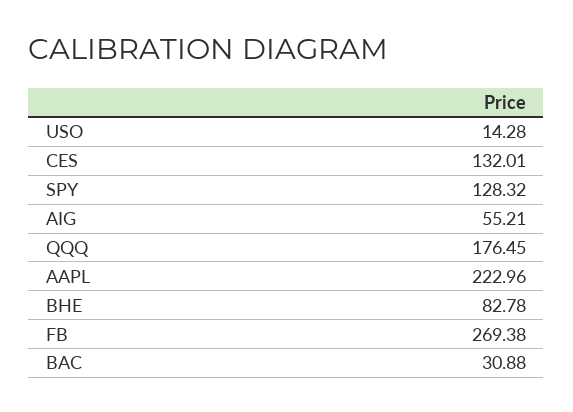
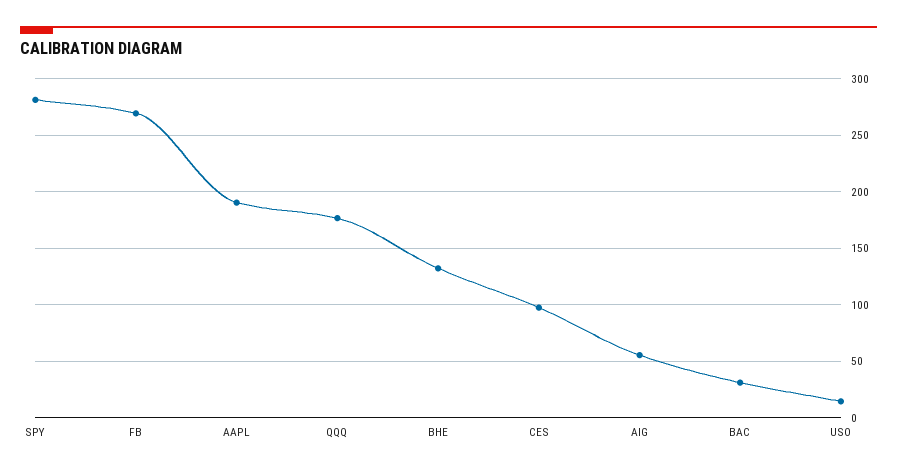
  {
    "USO": 14.28,
-   "CES": 132.01,
+   "CES": 100,
-   "SPY": 128.32,
+   "SPY": 280,
    "AIG": 55.21,
    "QQQ": 176.45,
-   "AAPL": 222.96,
+   "AAPL": 190,
-   "BHE": 82.78,
+   "BHE": 130,
    "FB": 269.38,
    "BAC": 30.88
  }

